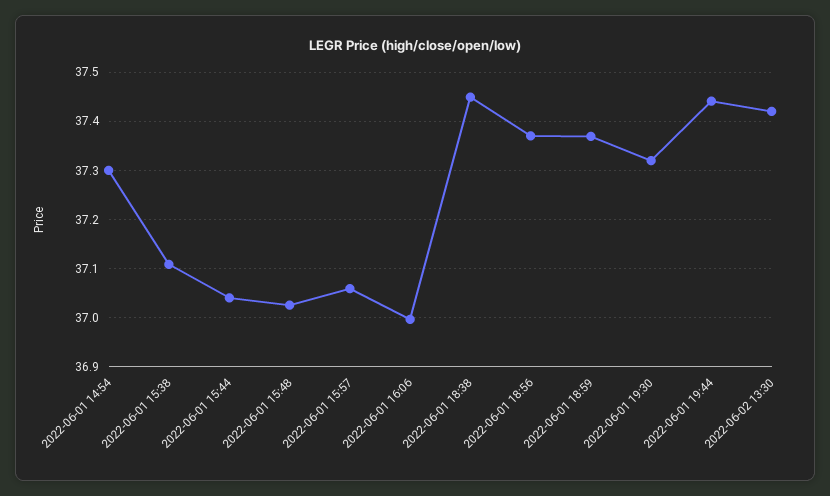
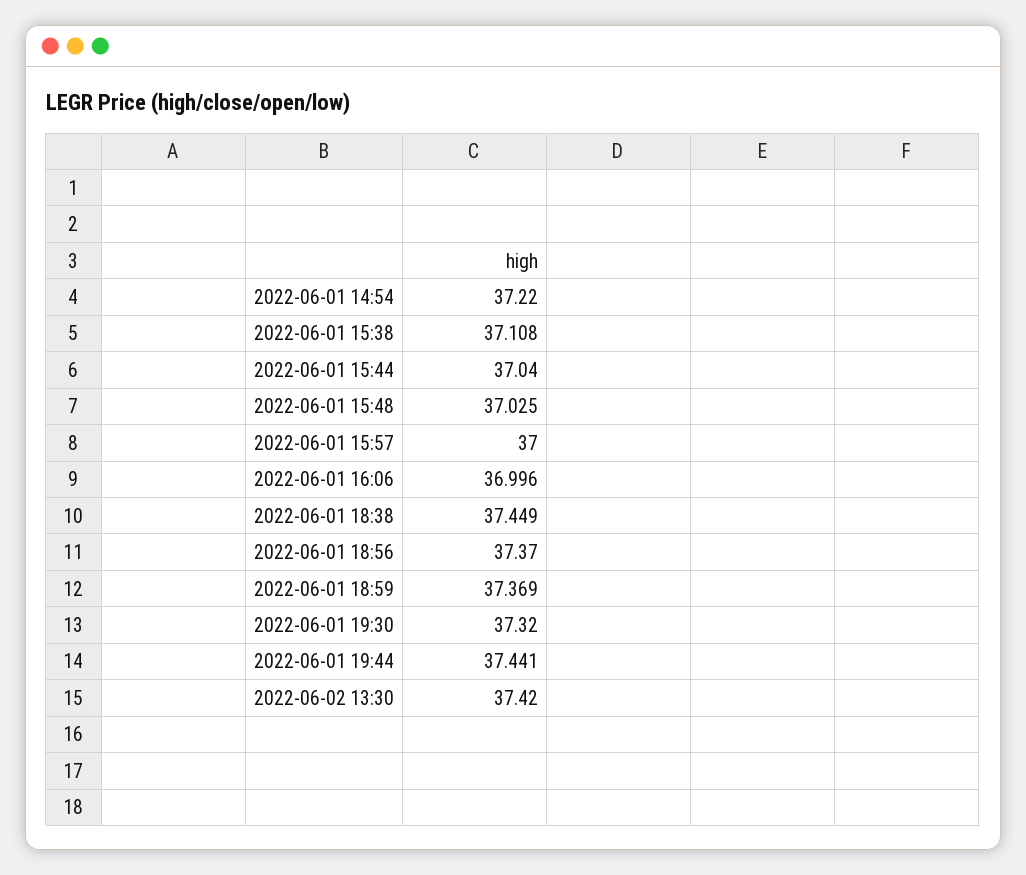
  {
-   "2022-06-01 14:54": 37.3,
+   "2022-06-01 14:54": 37.22,
    "2022-06-01 15:38": 37.108,
    "2022-06-01 15:44": 37.04,
    "2022-06-01 15:48": 37.025,
-   "2022-06-01 15:57": 37.06,
+   "2022-06-01 15:57": 37,
    "2022-06-01 16:06": 36.996,
    "2022-06-01 18:38": 37.449,
    "2022-06-01 18:56": 37.37,
    "2022-06-01 18:59": 37.369,
    "2022-06-01 19:30": 37.32,
    "2022-06-01 19:44": 37.441,
    "2022-06-02 13:30": 37.42
  }

